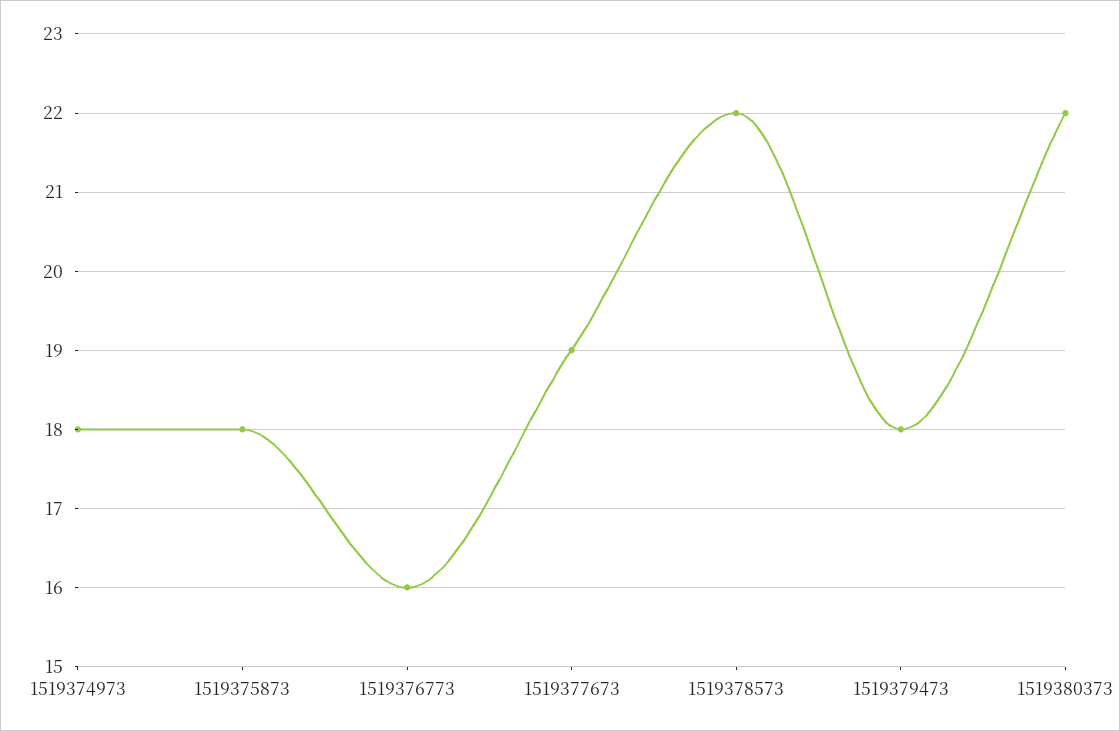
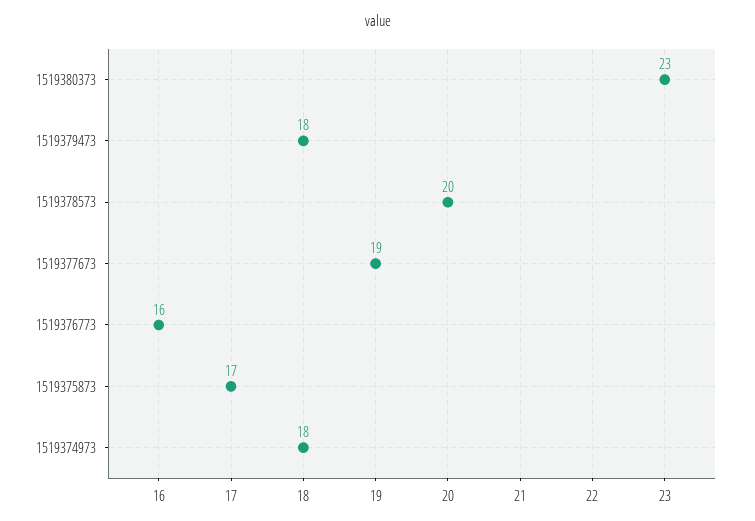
  {
    "1519374973": 18,
-   "1519375873": 18,
+   "1519375873": 17,
    "1519376773": 16,
    "1519377673": 19,
-   "1519378573": 22,
+   "1519378573": 20,
    "1519379473": 18,
-   "1519380373": 22
+   "1519380373": 23
  }

